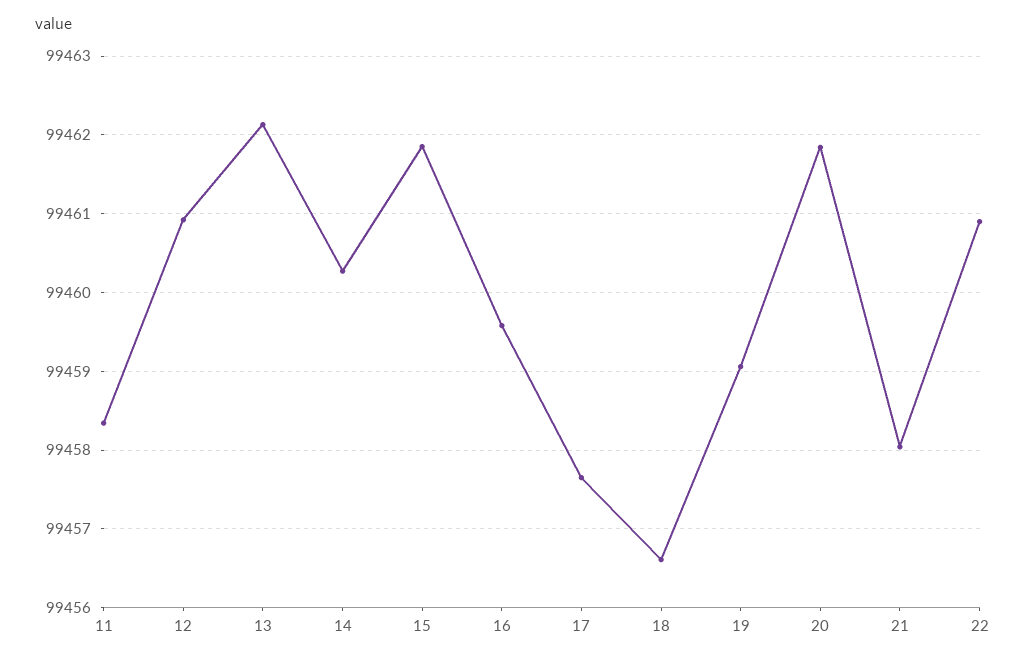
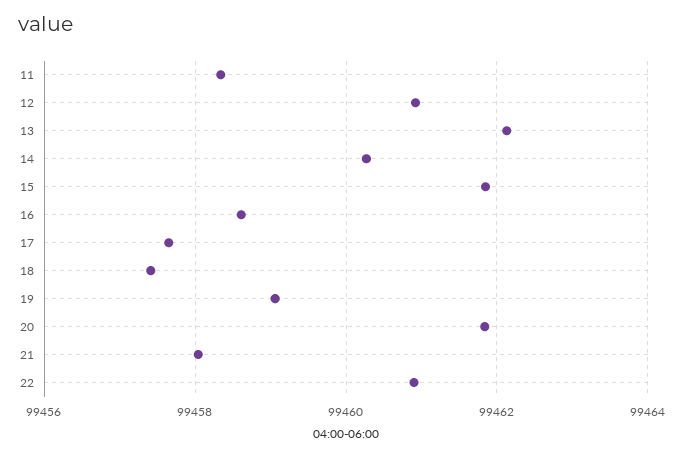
  {
    "11": 99458.3,
    "12": 99460.9,
    "13": 99462.1,
    "14": 99460.3,
    "15": 99461.9,
-   "16": 99459.6,
+   "16": 99458.6,
    "17": 99457.7,
-   "18": 99456.6,
+   "18": 99457.4,
    "19": 99459.1,
    "20": 99461.8,
    "21": 99458,
    "22": 99460.9
  }

